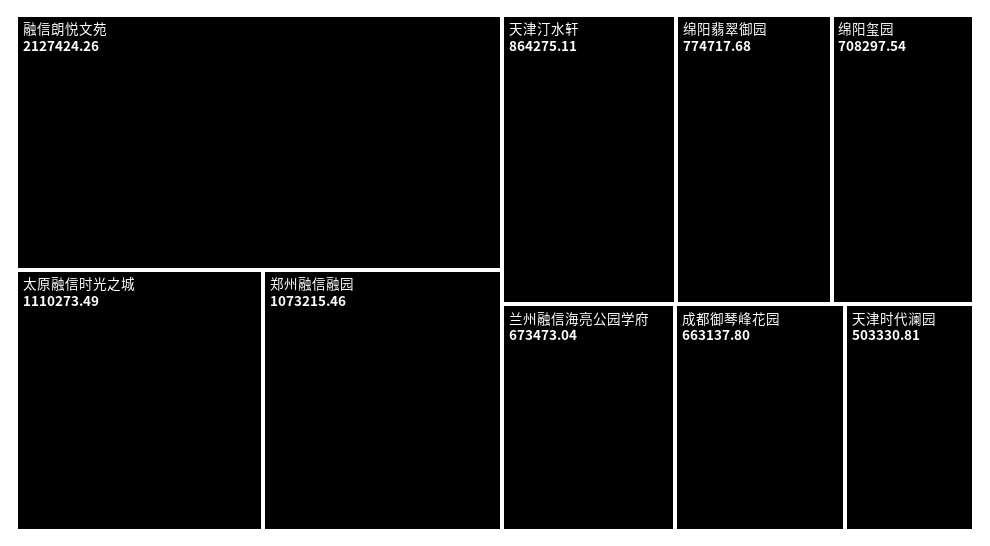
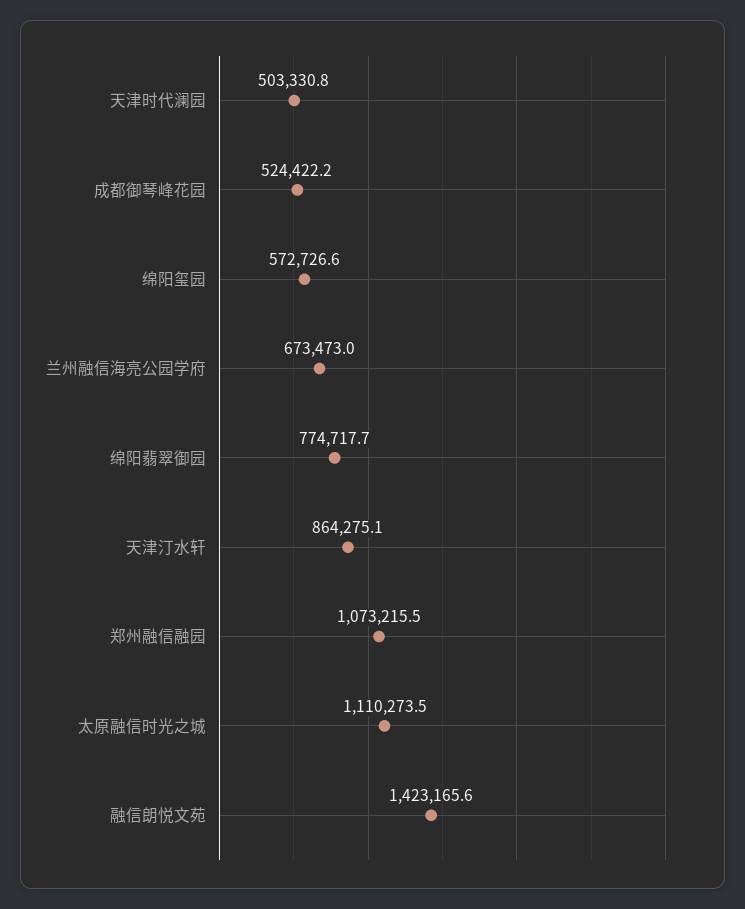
  {
-   "融信朗悦文苑": 2127424.26,
+   "融信朗悦文苑": 1423165.6,
    "太原融信时光之城": 1110273.49,
    "郑州融信融园": 1073215.46,
    "天津汀水轩": 864275.11,
    "绵阳翡翠御园": 774717.68,
-   "绵阳玺园": 708297.54,
+   "绵阳玺园": 572726.6,
    "兰州融信海亮公园学府": 673473.04,
-   "成都御琴峰花园": 663137.8,
+   "成都御琴峰花园": 524422.2,
    "天津时代澜园": 503330.81
  }

